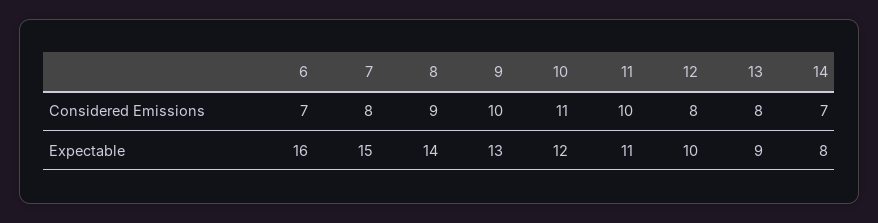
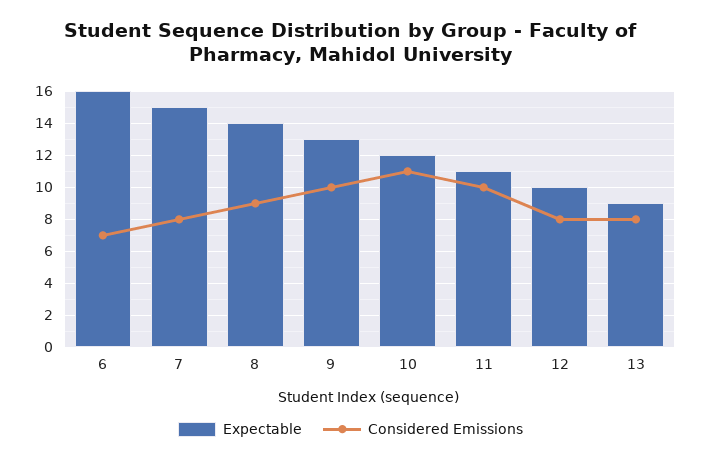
  {
    "Considered Emissions": {
      "6": 7,
      "7": 8,
      "8": 9,
      "9": 10,
      "10": 11,
      "11": 10,
      "12": 8,
-     "13": 8,
+     "13": 8
-     "14": 7
    },
    "Expectable": {
      "6": 16,
      "7": 15,
      "8": 14,
      "9": 13,
      "10": 12,
      "11": 11,
      "12": 10,
-     "13": 9,
+     "13": 9
-     "14": 8
    }
  }

